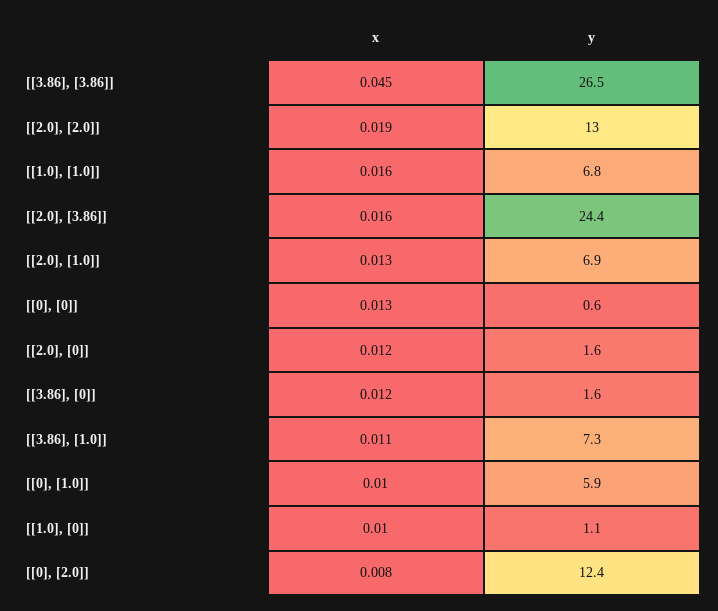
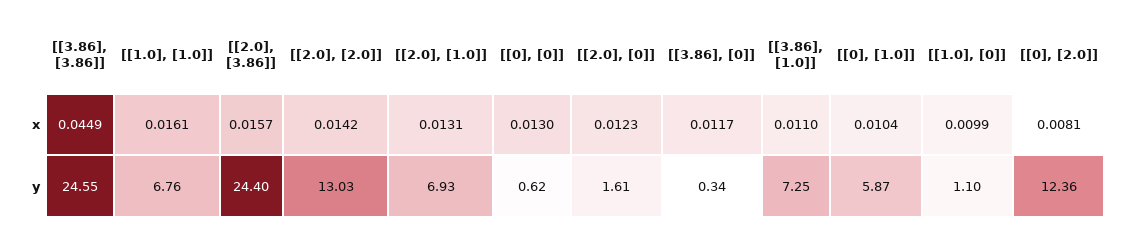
  {
    "x": {
      "[[3.86], [3.86]]": 0.0449,
-     "[[2.0], [2.0]]": 0.019,
+     "[[2.0], [2.0]]": 0.0142,
      "[[1.0], [1.0]]": 0.0161,
      "[[2.0], [3.86]]": 0.0157,
      "[[2.0], [1.0]]": 0.0131,
      "[[0], [0]]": 0.013,
      "[[2.0], [0]]": 0.0123,
      "[[3.86], [0]]": 0.0117,
      "[[3.86], [1.0]]": 0.011,
      "[[0], [1.0]]": 0.0104,
      "[[1.0], [0]]": 0.0099,
      "[[0], [2.0]]": 0.0081
    },
    "y": {
-     "[[3.86], [3.86]]": 26.5,
+     "[[3.86], [3.86]]": 24.55,
      "[[2.0], [2.0]]": 13.03,
      "[[1.0], [1.0]]": 6.76,
      "[[2.0], [3.86]]": 24.4,
      "[[2.0], [1.0]]": 6.93,
      "[[0], [0]]": 0.62,
      "[[2.0], [0]]": 1.61,
-     "[[3.86], [0]]": 1.6,
+     "[[3.86], [0]]": 0.34,
      "[[3.86], [1.0]]": 7.25,
      "[[0], [1.0]]": 5.87,
      "[[1.0], [0]]": 1.1,
      "[[0], [2.0]]": 12.36
    }
  }

